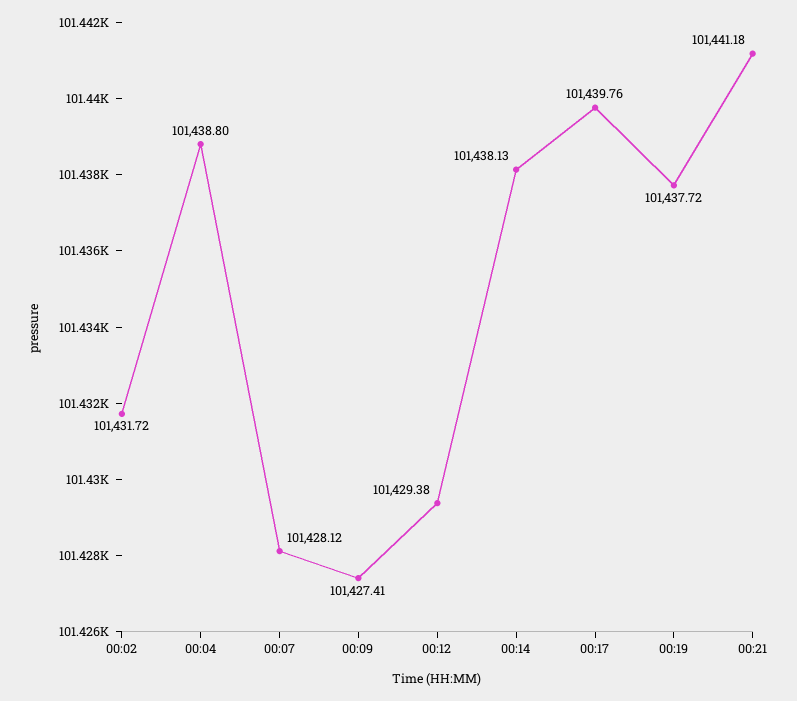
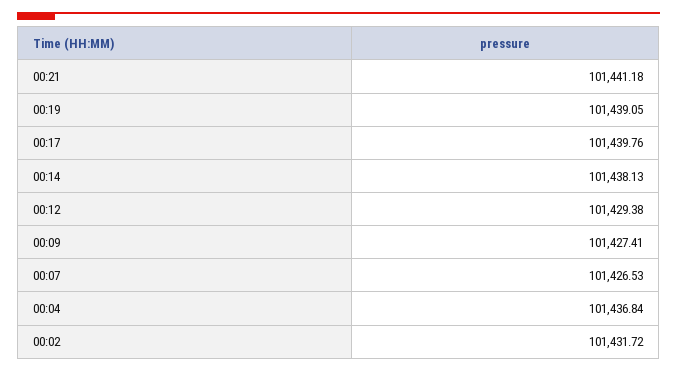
  {
    "00:02": 101431.72,
-   "00:04": 101438.8,
+   "00:04": 101436.84,
-   "00:07": 101428.12,
+   "00:07": 101426.53,
    "00:09": 101427.41,
    "00:12": 101429.38,
    "00:14": 101438.13,
    "00:17": 101439.76,
-   "00:19": 101437.72,
+   "00:19": 101439.05,
    "00:21": 101441.18
  }

